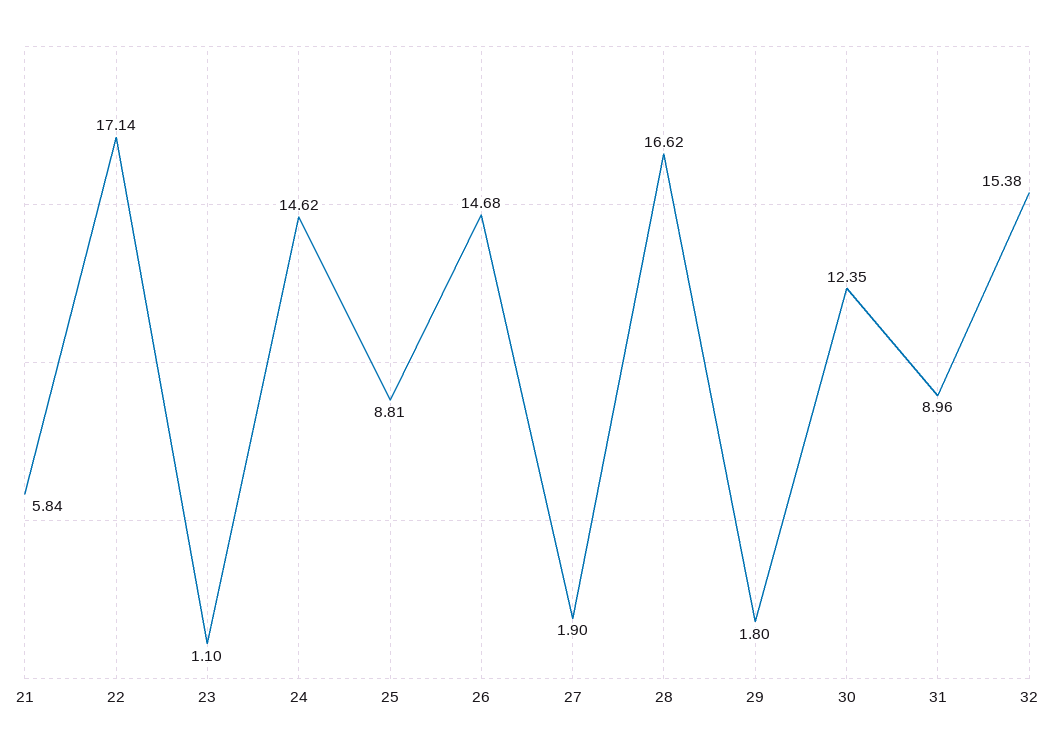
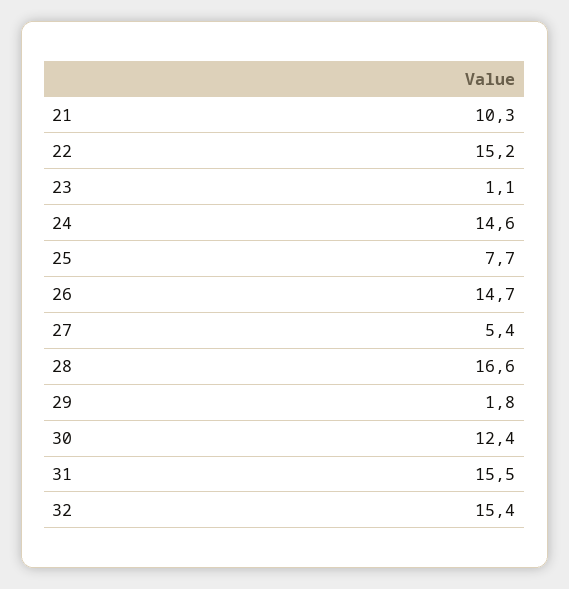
  {
-   "21": 5.84,
+   "21": 10.3,
-   "22": 17.14,
+   "22": 15.2,
    "23": 1.1,
    "24": 14.62,
-   "25": 8.81,
+   "25": 7.7,
    "26": 14.68,
-   "27": 1.9,
+   "27": 5.4,
    "28": 16.62,
    "29": 1.8,
    "30": 12.35,
-   "31": 8.96,
+   "31": 15.5,
    "32": 15.38
  }

